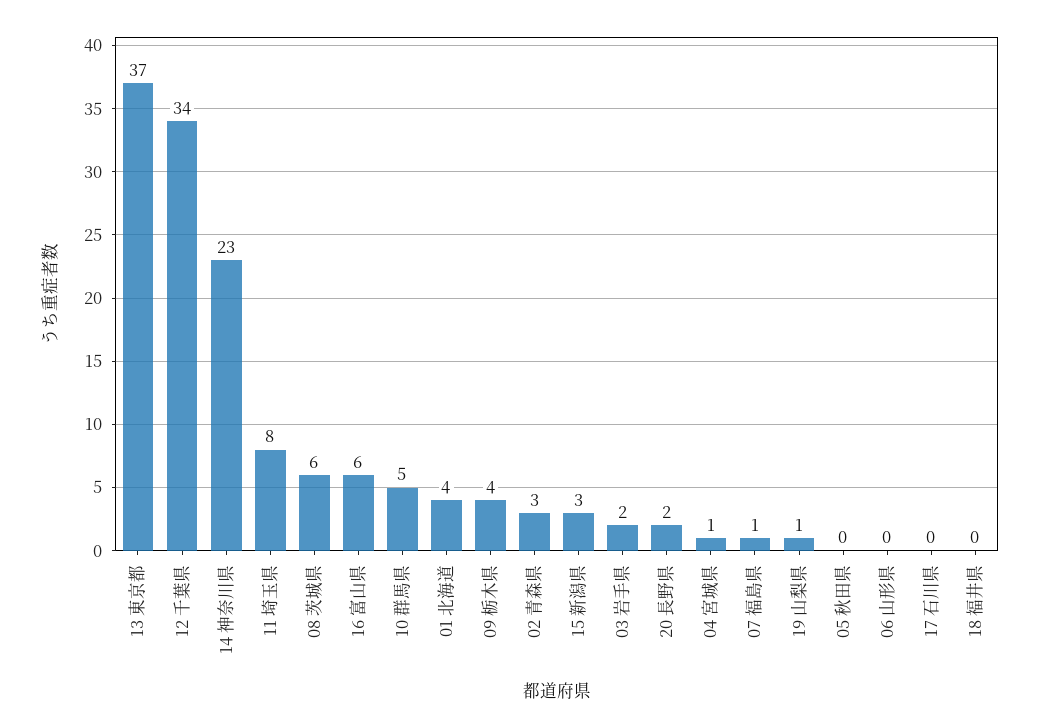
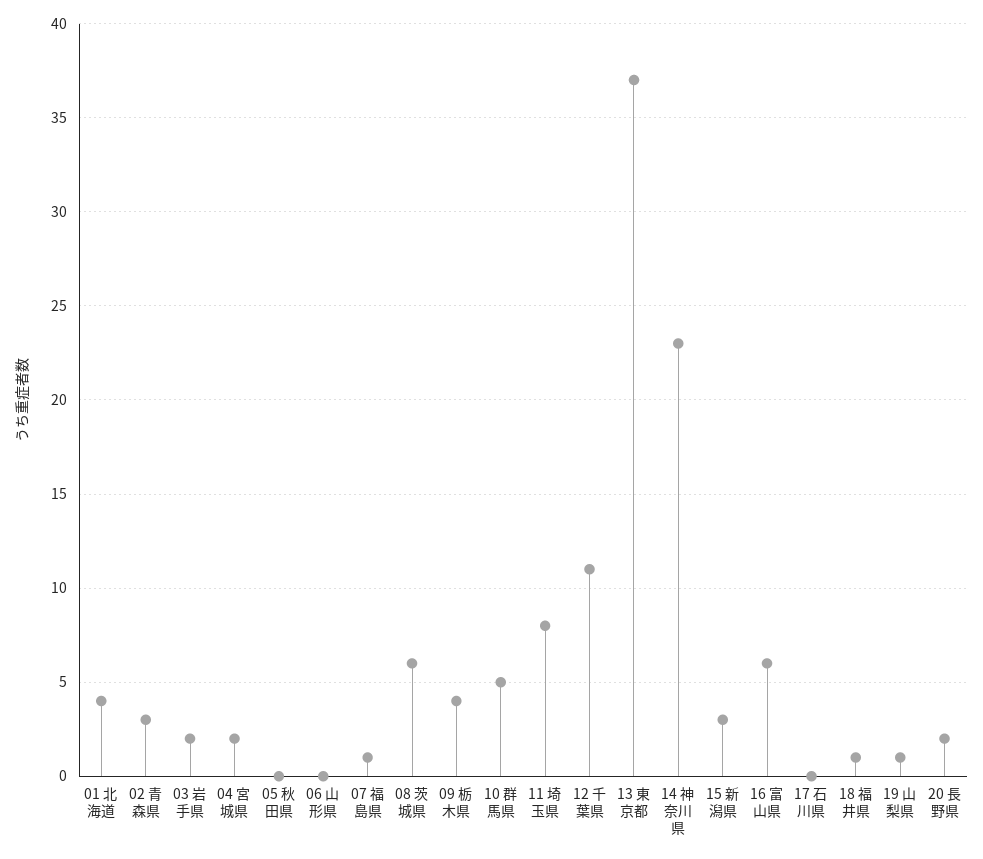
  {
    "13 東京都": 37,
-   "12 千葉県": 34,
+   "12 千葉県": 11,
    "14 神奈川県": 23,
    "11 埼玉県": 8,
    "08 茨城県": 6,
    "16 富山県": 6,
    "10 群馬県": 5,
    "01 北海道": 4,
    "09 栃木県": 4,
    "02 青森県": 3,
    "15 新潟県": 3,
    "03 岩手県": 2,
    "20 長野県": 2,
-   "04 宮城県": 1,
+   "04 宮城県": 2,
    "07 福島県": 1,
    "19 山梨県": 1,
    "05 秋田県": 0,
    "06 山形県": 0,
    "17 石川県": 0,
-   "18 福井県": 0
+   "18 福井県": 1
  }

